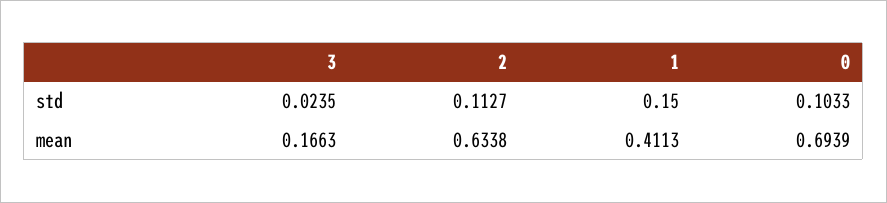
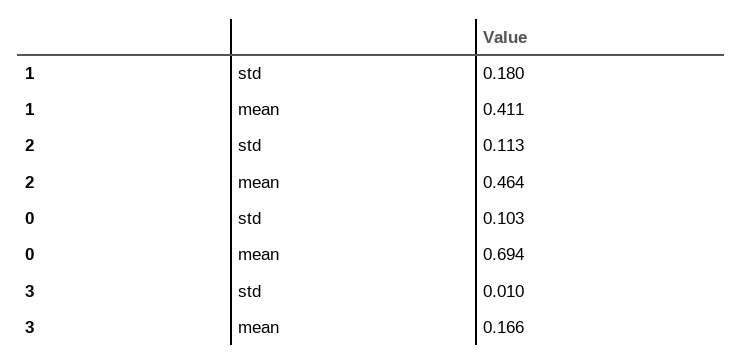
  {
    "3": {
-     "std": 0.0235,
+     "std": 0.01,
      "mean": 0.1663
    },
    "2": {
      "std": 0.1127,
-     "mean": 0.6338
+     "mean": 0.464
    },
    "1": {
-     "std": 0.15,
+     "std": 0.18,
      "mean": 0.4113
    },
    "0": {
      "std": 0.1033,
      "mean": 0.6939
    }
  }

